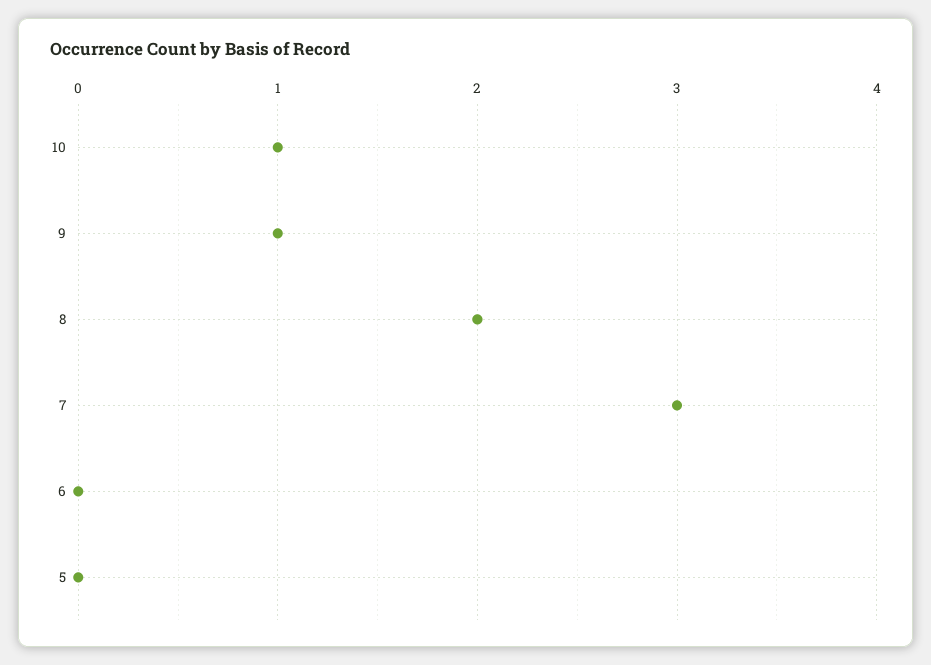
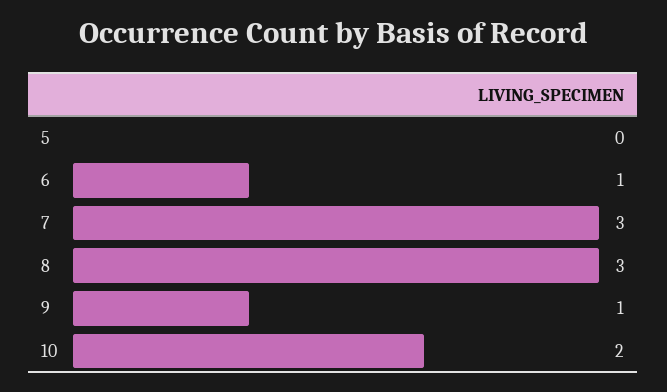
  {
-   "10": 1,
+   "10": 2,
    "9": 1,
-   "8": 2,
+   "8": 3,
    "7": 3,
-   "6": 0,
+   "6": 1,
    "5": 0
  }

